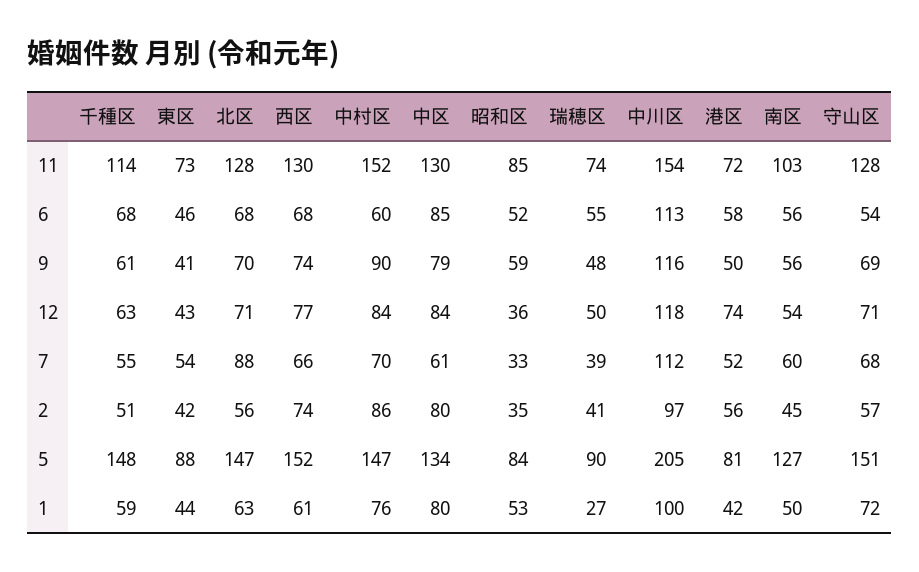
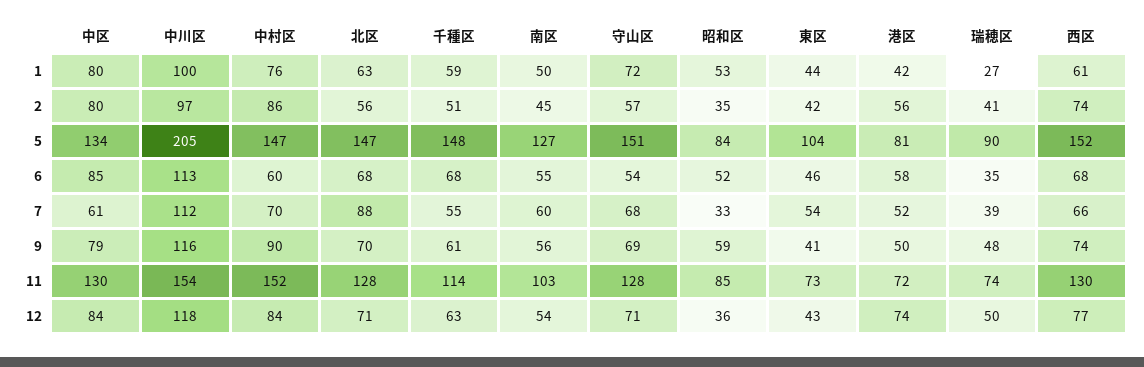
  {
    "千種区": {
      "11": 114,
      "6": 68,
      "9": 61,
      "12": 63,
      "7": 55,
      "2": 51,
      "5": 148,
      "1": 59
    },
    "東区": {
      "11": 73,
      "6": 46,
      "9": 41,
      "12": 43,
      "7": 54,
      "2": 42,
-     "5": 88,
+     "5": 104,
      "1": 44
    },
    "北区": {
      "11": 128,
      "6": 68,
      "9": 70,
      "12": 71,
      "7": 88,
      "2": 56,
      "5": 147,
      "1": 63
    },
    "西区": {
      "11": 130,
      "6": 68,
      "9": 74,
      "12": 77,
      "7": 66,
      "2": 74,
      "5": 152,
      "1": 61
    },
    "中村区": {
      "11": 152,
      "6": 60,
      "9": 90,
      "12": 84,
      "7": 70,
      "2": 86,
      "5": 147,
      "1": 76
    },
    "中区": {
      "11": 130,
      "6": 85,
      "9": 79,
      "12": 84,
      "7": 61,
      "2": 80,
      "5": 134,
      "1": 80
    },
    "昭和区": {
      "11": 85,
      "6": 52,
      "9": 59,
      "12": 36,
      "7": 33,
      "2": 35,
      "5": 84,
      "1": 53
    },
    "瑞穂区": {
      "11": 74,
-     "6": 55,
+     "6": 35,
      "9": 48,
      "12": 50,
      "7": 39,
      "2": 41,
      "5": 90,
      "1": 27
    },
    "中川区": {
      "11": 154,
      "6": 113,
      "9": 116,
      "12": 118,
      "7": 112,
      "2": 97,
      "5": 205,
      "1": 100
    },
    "港区": {
      "11": 72,
      "6": 58,
      "9": 50,
      "12": 74,
      "7": 52,
      "2": 56,
      "5": 81,
      "1": 42
    },
    "南区": {
      "11": 103,
-     "6": 56,
+     "6": 55,
      "9": 56,
      "12": 54,
      "7": 60,
      "2": 45,
      "5": 127,
      "1": 50
    },
    "守山区": {
      "11": 128,
      "6": 54,
      "9": 69,
      "12": 71,
      "7": 68,
      "2": 57,
      "5": 151,
      "1": 72
    }
  }

